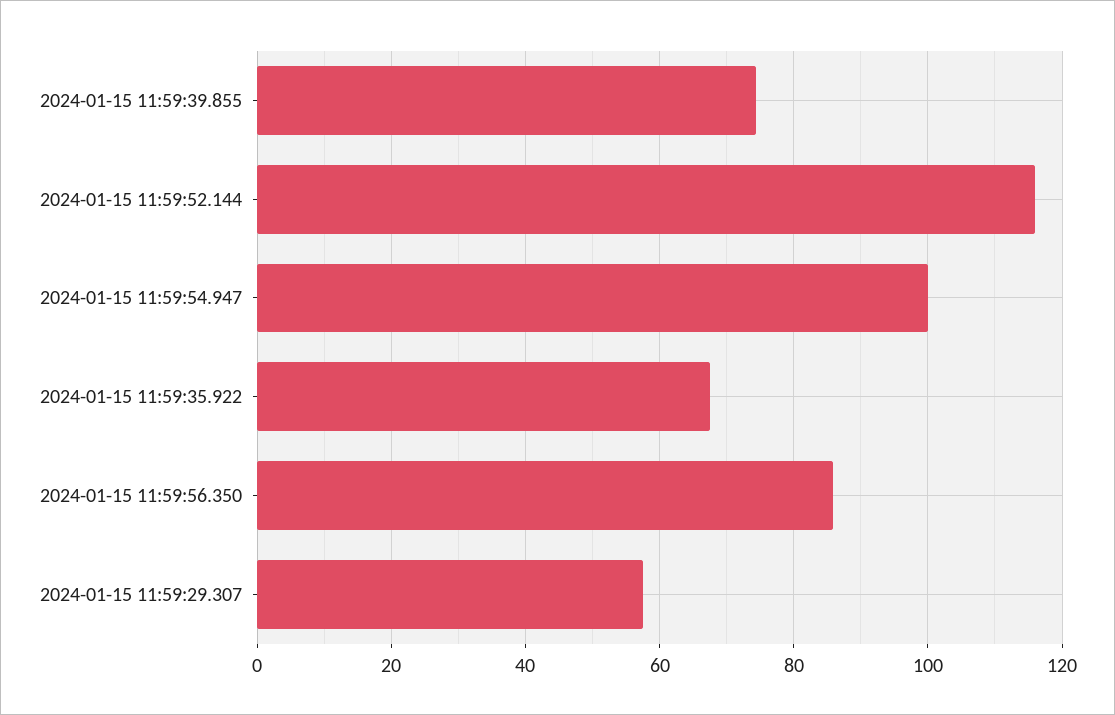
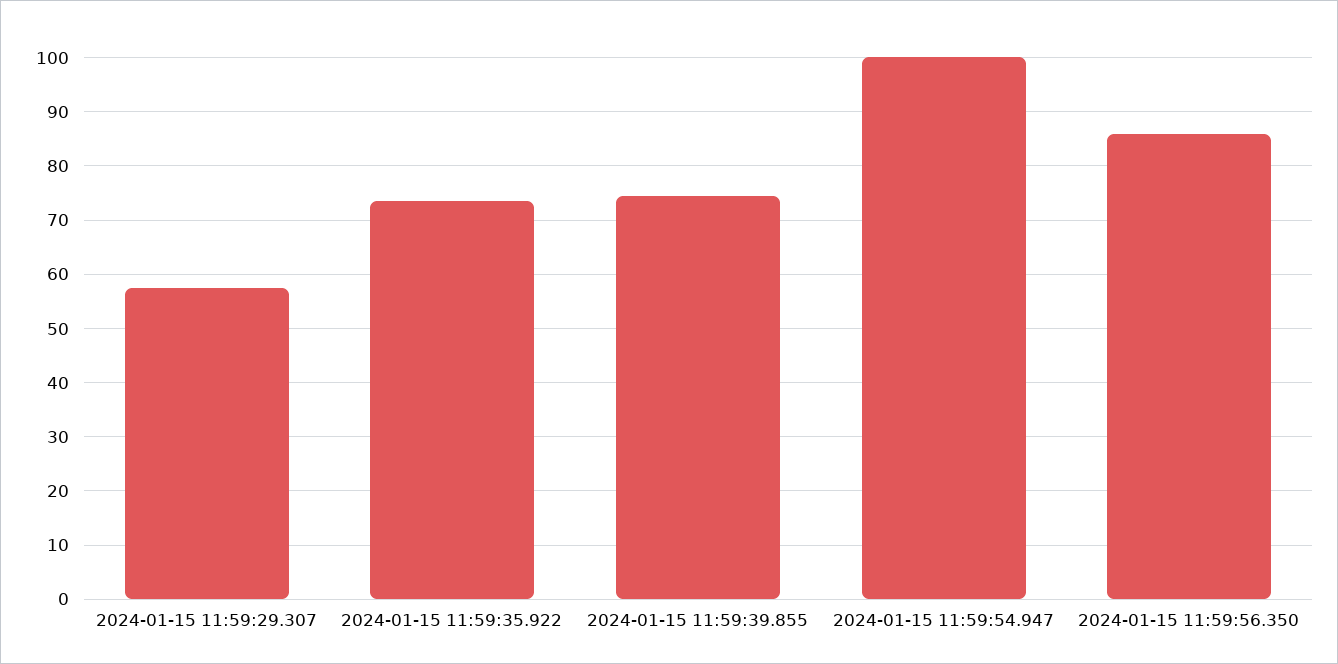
  {
    "2024-01-15 11:59:39.855": 74,
-   "2024-01-15 11:59:52.144": 116,
    "2024-01-15 11:59:54.947": 100,
-   "2024-01-15 11:59:35.922": 68,
+   "2024-01-15 11:59:35.922": 74,
    "2024-01-15 11:59:56.350": 86,
    "2024-01-15 11:59:29.307": 58
  }

